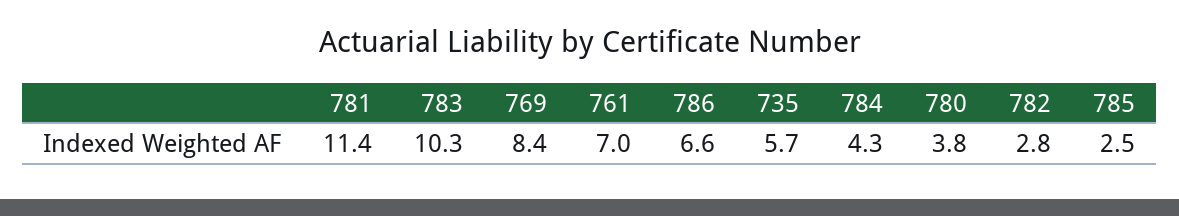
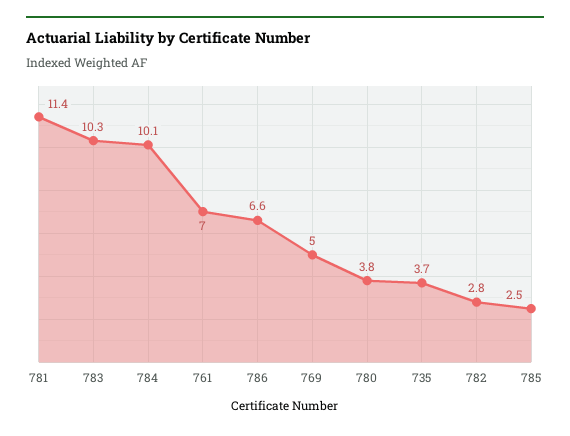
  {
    "781": 11.4,
    "783": 10.3,
-   "769": 8.4,
+   "769": 5,
    "761": 7,
    "786": 6.6,
-   "735": 5.7,
+   "735": 3.7,
-   "784": 4.3,
+   "784": 10.1,
    "780": 3.8,
    "782": 2.8,
    "785": 2.5
  }

